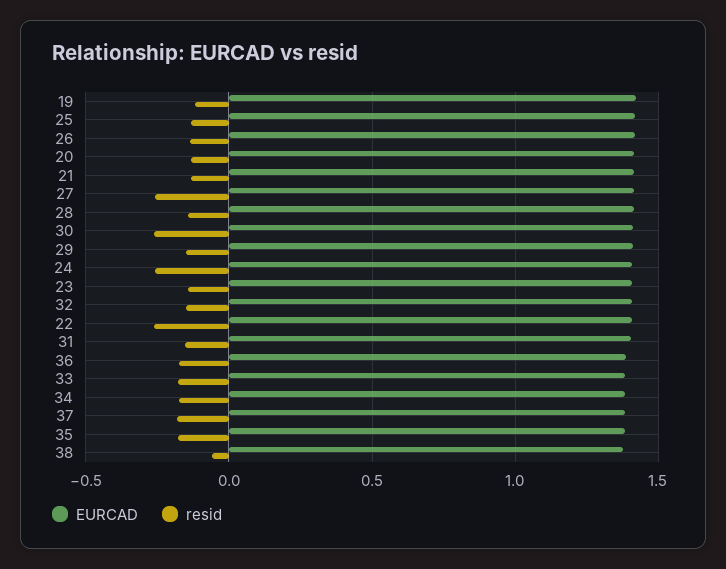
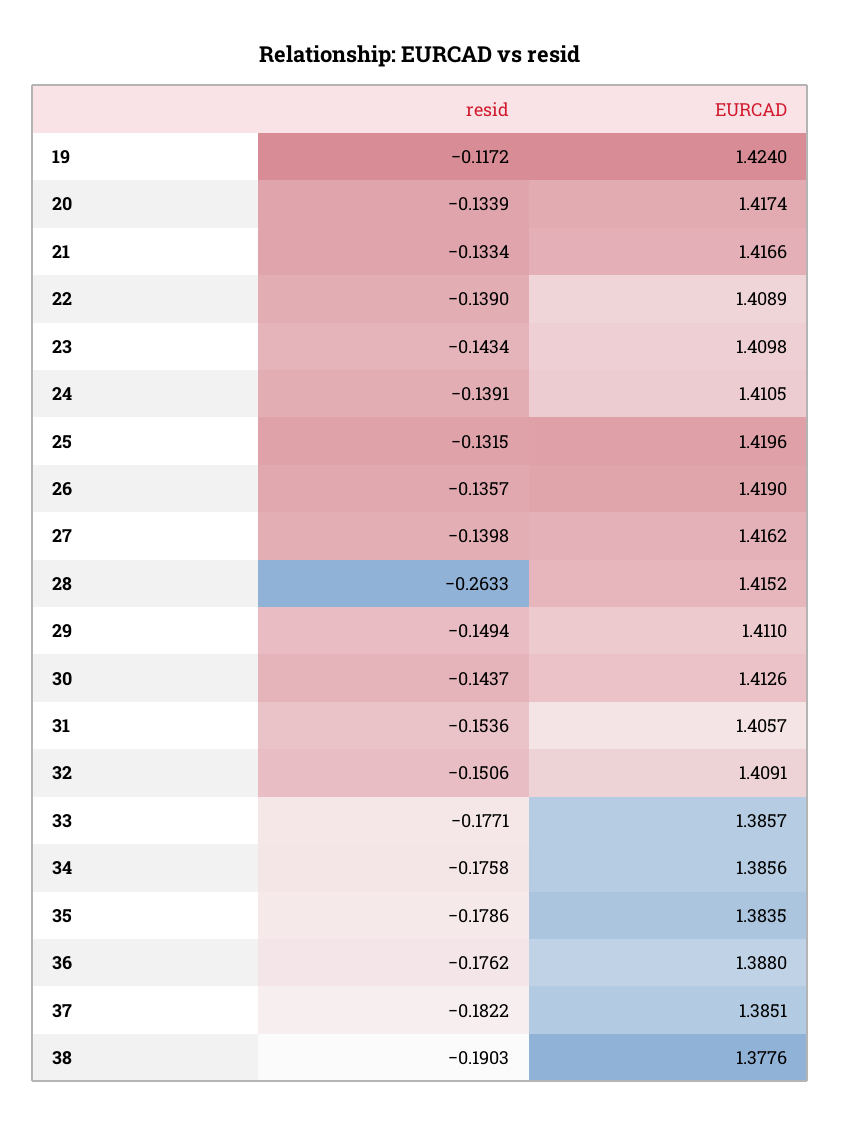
  {
    "EURCAD": {
      "19": 1.424,
      "25": 1.4196,
      "26": 1.419,
      "20": 1.4174,
      "21": 1.4166,
      "27": 1.4162,
      "28": 1.4152,
      "30": 1.4126,
      "29": 1.411,
      "24": 1.4105,
      "23": 1.4098,
      "32": 1.4091,
      "22": 1.4089,
      "31": 1.4057,
      "36": 1.388,
      "33": 1.3857,
      "34": 1.3856,
      "37": 1.3851,
      "35": 1.3835,
      "38": 1.3776
    },
    "resid": {
      "19": -0.1172,
      "25": -0.1315,
      "26": -0.1357,
      "20": -0.1339,
      "21": -0.1334,
-     "27": -0.25,
+     "27": -0.1398,
-     "28": -0.15,
+     "28": -0.2633,
-     "30": -0.25,
+     "30": -0.1437,
      "29": -0.1494,
-     "24": -0.25,
+     "24": -0.1391,
      "23": -0.1434,
      "32": -0.1506,
-     "22": -0.25,
+     "22": -0.139,
      "31": -0.1536,
      "36": -0.1762,
      "33": -0.1771,
      "34": -0.1758,
      "37": -0.1822,
      "35": -0.1786,
-     "38": -0.05
+     "38": -0.1903
    }
  }

